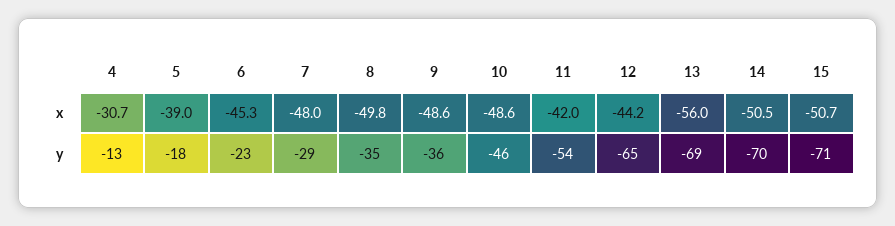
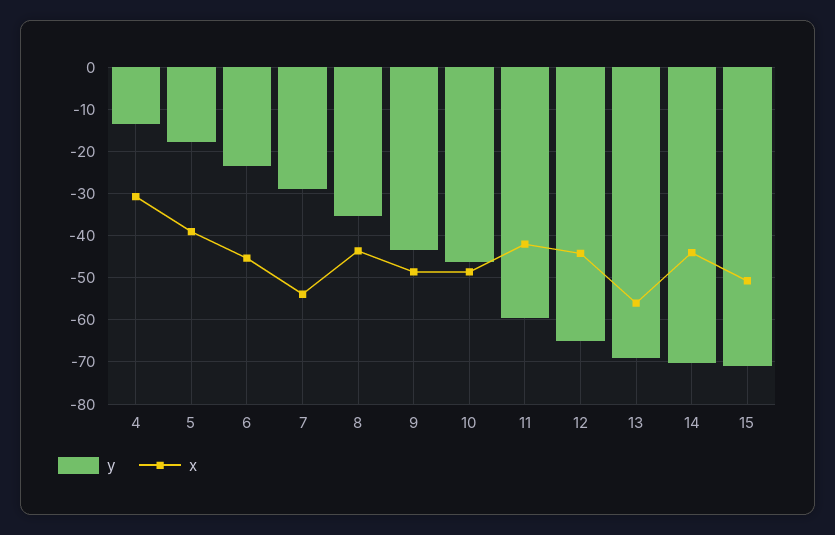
  {
    "x": {
      "4": -30.7,
      "5": -39,
      "6": -45.3,
-     "7": -48,
+     "7": -54,
-     "8": -49.8,
+     "8": -44,
      "9": -48.6,
      "10": -48.6,
      "11": -42,
      "12": -44.2,
      "13": -56,
-     "14": -50.5,
+     "14": -44,
      "15": -50.7
    },
    "y": {
      "4": -13,
      "5": -18,
      "6": -23,
      "7": -29,
      "8": -35,
-     "9": -36,
+     "9": -44,
      "10": -46,
-     "11": -54,
+     "11": -60,
      "12": -65,
      "13": -69,
      "14": -70,
      "15": -71
    }
  }

